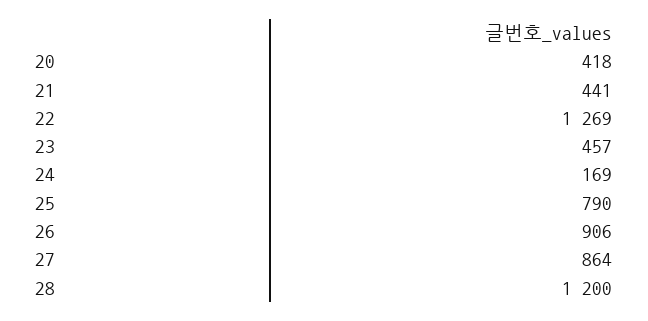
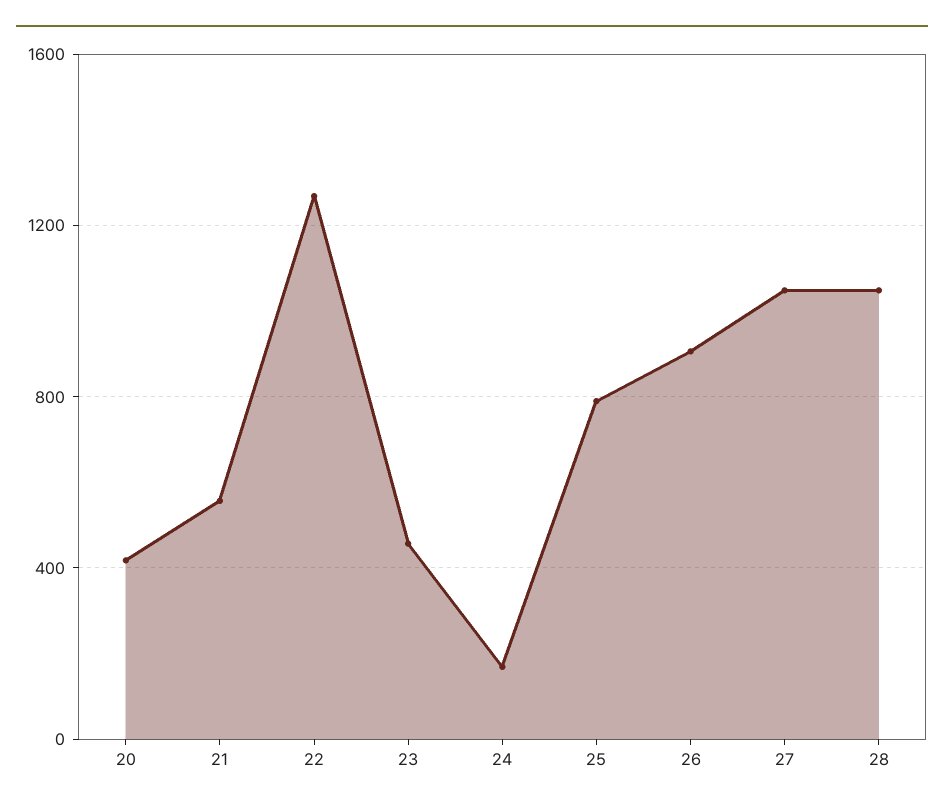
  {
    "20": 418,
-   "21": 441,
+   "21": 550,
    "22": 1269,
    "23": 457,
    "24": 169,
    "25": 790,
    "26": 906,
-   "27": 864,
+   "27": 1050,
-   "28": 1200
+   "28": 1050
  }

